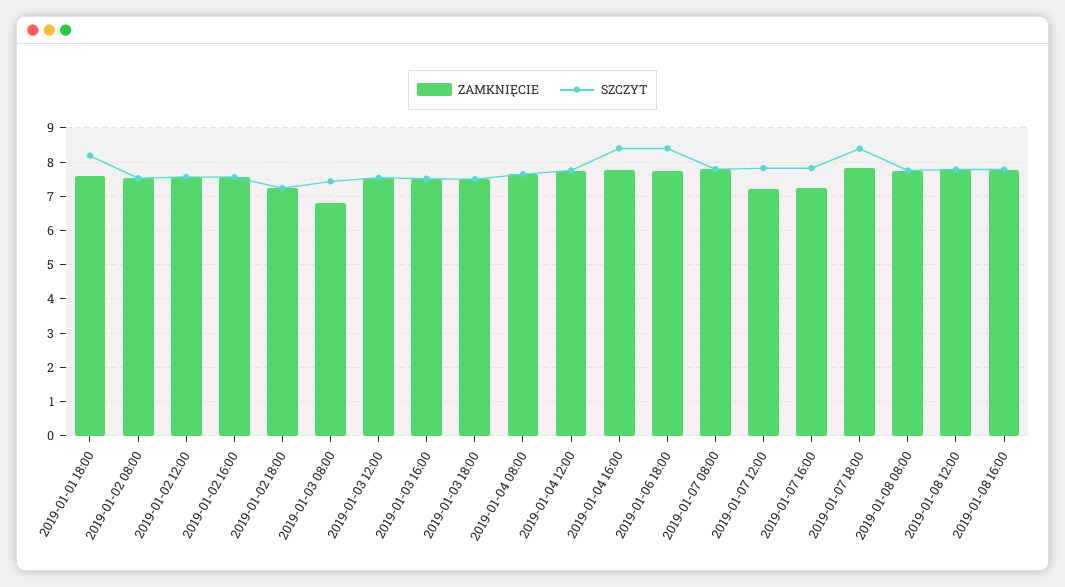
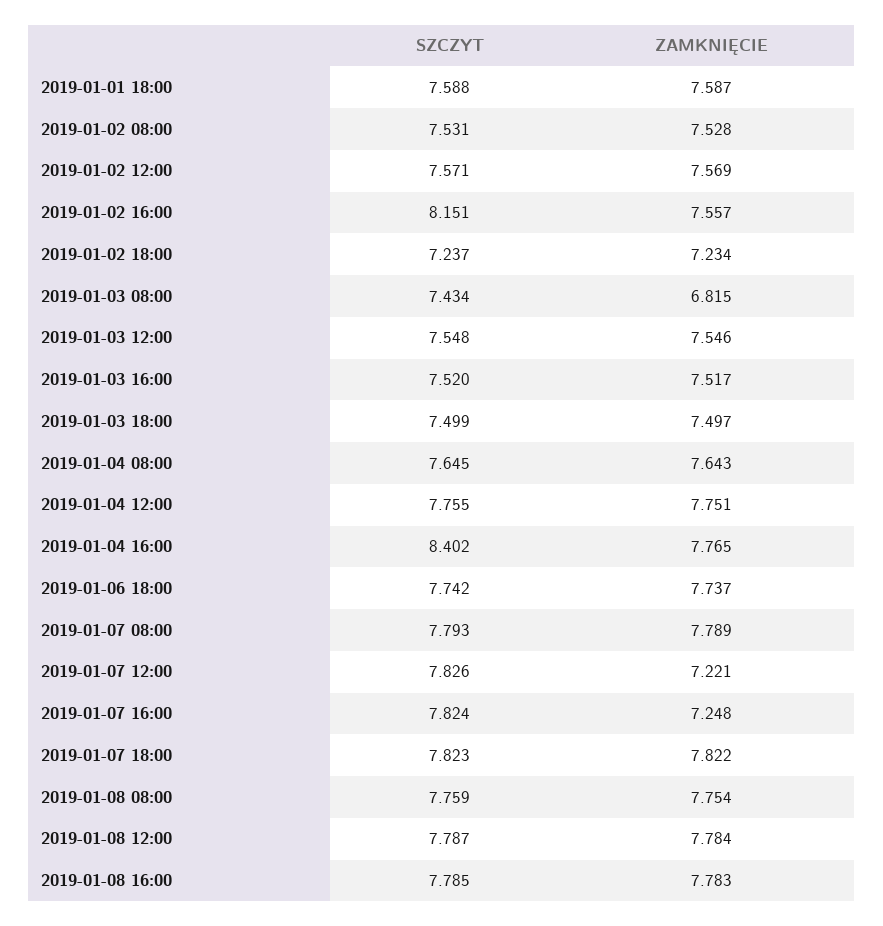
  {
    "ZAMKNIĘCIE": {
      "2019-01-01 18:00": 7.587,
      "2019-01-02 08:00": 7.528,
      "2019-01-02 12:00": 7.569,
      "2019-01-02 16:00": 7.557,
      "2019-01-02 18:00": 7.234,
      "2019-01-03 08:00": 6.815,
      "2019-01-03 12:00": 7.546,
      "2019-01-03 16:00": 7.517,
      "2019-01-03 18:00": 7.497,
      "2019-01-04 08:00": 7.643,
      "2019-01-04 12:00": 7.751,
      "2019-01-04 16:00": 7.765,
      "2019-01-06 18:00": 7.737,
      "2019-01-07 08:00": 7.789,
      "2019-01-07 12:00": 7.221,
      "2019-01-07 16:00": 7.248,
      "2019-01-07 18:00": 7.822,
      "2019-01-08 08:00": 7.754,
      "2019-01-08 12:00": 7.784,
      "2019-01-08 16:00": 7.783
    },
    "SZCZYT": {
-     "2019-01-01 18:00": 8.2,
+     "2019-01-01 18:00": 7.588,
      "2019-01-02 08:00": 7.531,
      "2019-01-02 12:00": 7.571,
-     "2019-01-02 16:00": 7.6,
+     "2019-01-02 16:00": 8.151,
      "2019-01-02 18:00": 7.237,
      "2019-01-03 08:00": 7.434,
      "2019-01-03 12:00": 7.548,
      "2019-01-03 16:00": 7.52,
      "2019-01-03 18:00": 7.499,
      "2019-01-04 08:00": 7.645,
      "2019-01-04 12:00": 7.755,
      "2019-01-04 16:00": 8.402,
-     "2019-01-06 18:00": 8.4,
+     "2019-01-06 18:00": 7.742,
      "2019-01-07 08:00": 7.793,
      "2019-01-07 12:00": 7.826,
      "2019-01-07 16:00": 7.824,
-     "2019-01-07 18:00": 8.4,
+     "2019-01-07 18:00": 7.823,
      "2019-01-08 08:00": 7.759,
      "2019-01-08 12:00": 7.787,
      "2019-01-08 16:00": 7.785
    }
  }

